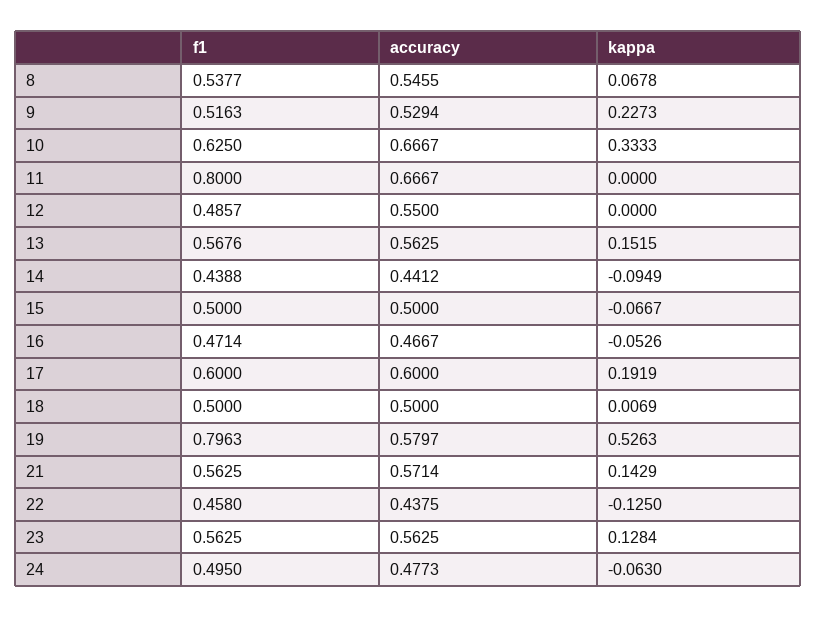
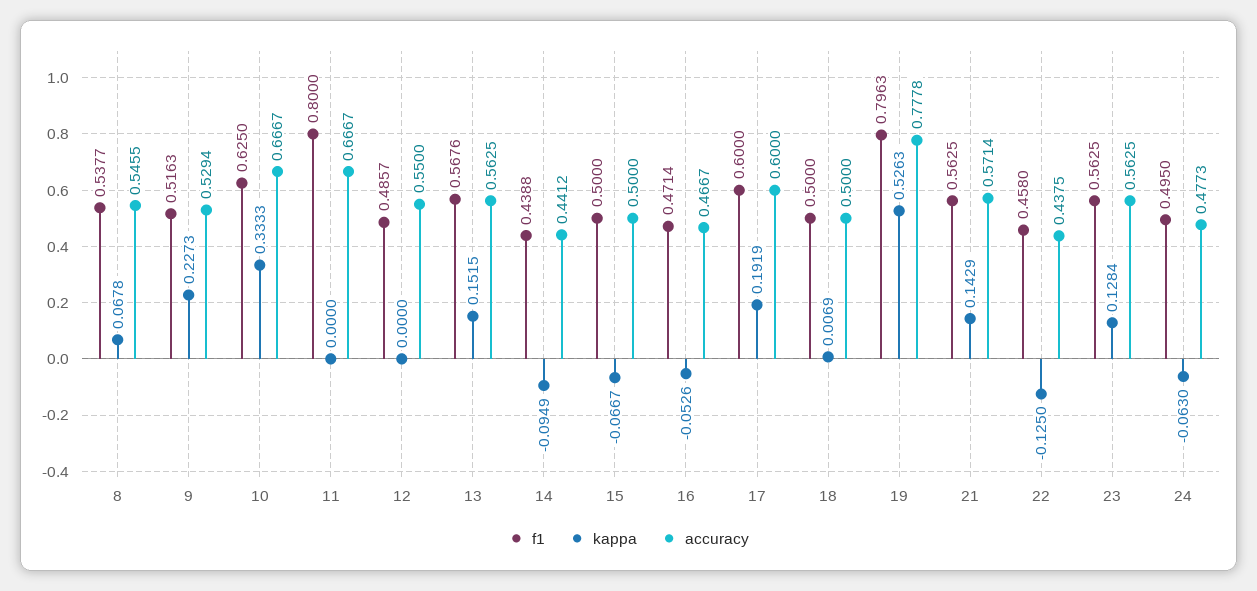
  {
    "f1": {
      "8": 0.5377,
      "9": 0.5163,
      "10": 0.625,
      "11": 0.8,
      "12": 0.4857,
      "13": 0.5676,
      "14": 0.4388,
      "15": 0.5,
      "16": 0.4714,
      "17": 0.6,
      "18": 0.5,
      "19": 0.7963,
      "21": 0.5625,
      "22": 0.458,
      "23": 0.5625,
      "24": 0.495
    },
    "accuracy": {
      "8": 0.5455,
      "9": 0.5294,
      "10": 0.6667,
      "11": 0.6667,
      "12": 0.55,
      "13": 0.5625,
      "14": 0.4412,
      "15": 0.5,
      "16": 0.4667,
      "17": 0.6,
      "18": 0.5,
-     "19": 0.5797,
+     "19": 0.7778,
      "21": 0.5714,
      "22": 0.4375,
      "23": 0.5625,
      "24": 0.4773
    },
    "kappa": {
      "8": 0.0678,
      "9": 0.2273,
      "10": 0.3333,
      "11": 0,
      "12": 0,
      "13": 0.1515,
      "14": -0.0949,
      "15": -0.0667,
      "16": -0.0526,
      "17": 0.1919,
      "18": 0.0069,
      "19": 0.5263,
      "21": 0.1429,
      "22": -0.125,
      "23": 0.1284,
      "24": -0.063
    }
  }

